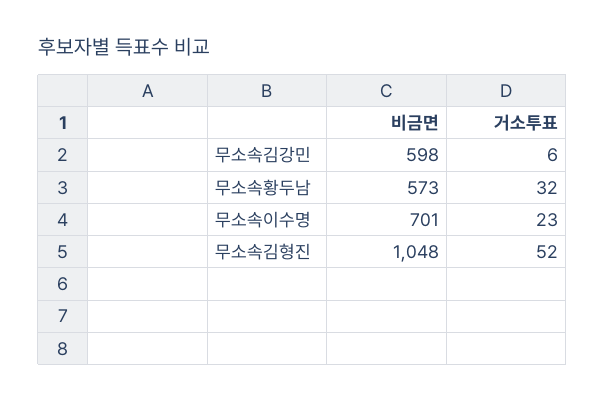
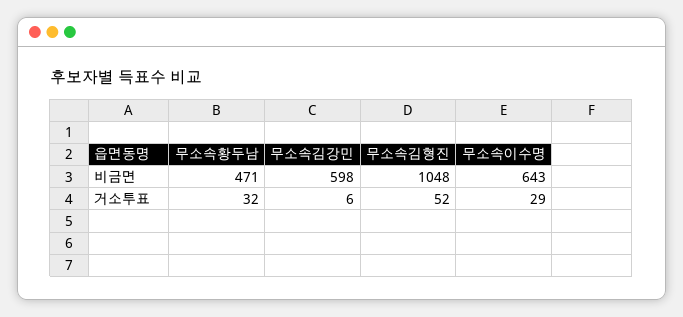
  {
    "비금면": {
      "무소속김강민": 598,
-     "무소속황두남": 573,
+     "무소속황두남": 471,
-     "무소속이수명": 701,
+     "무소속이수명": 643,
      "무소속김형진": 1048
    },
    "거소투표": {
      "무소속김강민": 6,
      "무소속황두남": 32,
-     "무소속이수명": 23,
+     "무소속이수명": 29,
      "무소속김형진": 52
    }
  }

